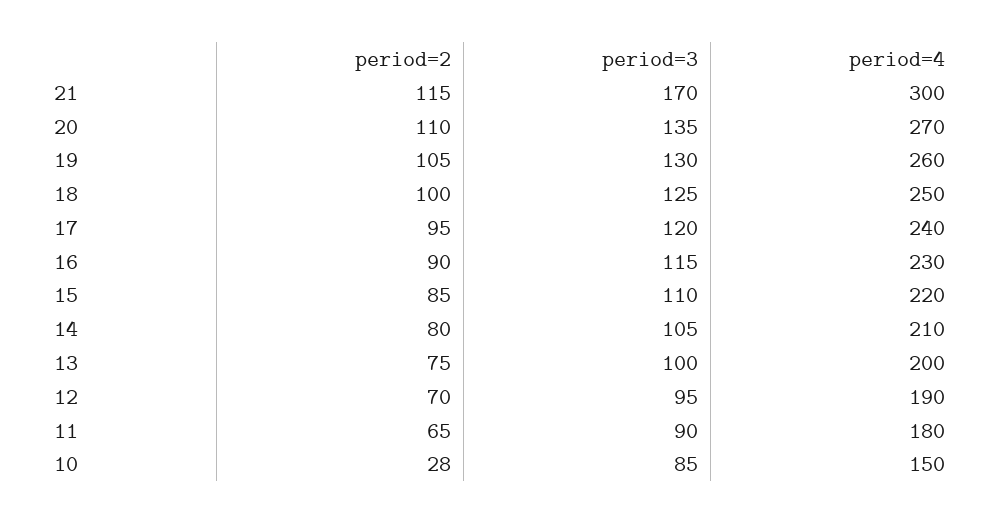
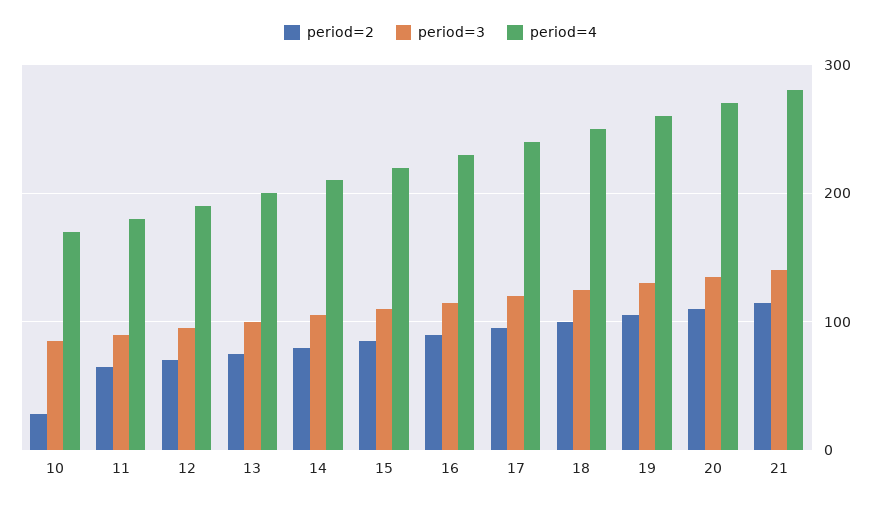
  {
    "period=2": {
      "21": 115,
      "20": 110,
      "19": 105,
      "18": 100,
      "17": 95,
      "16": 90,
      "15": 85,
      "14": 80,
      "13": 75,
      "12": 70,
      "11": 65,
      "10": 28
    },
    "period=3": {
-     "21": 170,
+     "21": 140,
      "20": 135,
      "19": 130,
      "18": 125,
      "17": 120,
      "16": 115,
      "15": 110,
      "14": 105,
      "13": 100,
      "12": 95,
      "11": 90,
      "10": 85
    },
    "period=4": {
-     "21": 300,
+     "21": 280,
      "20": 270,
      "19": 260,
      "18": 250,
      "17": 240,
      "16": 230,
      "15": 220,
      "14": 210,
      "13": 200,
      "12": 190,
      "11": 180,
-     "10": 150
+     "10": 170
    }
  }

